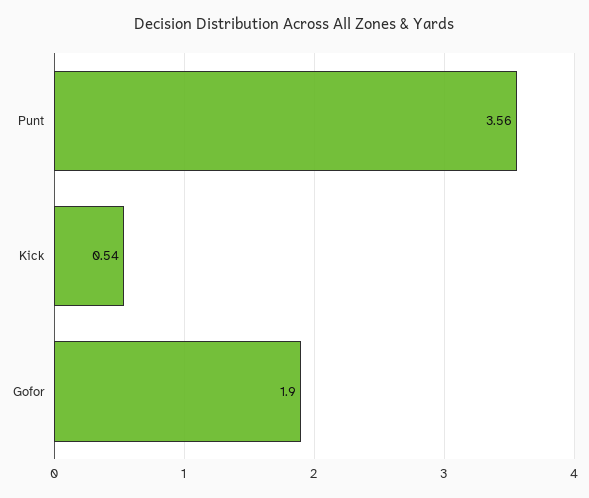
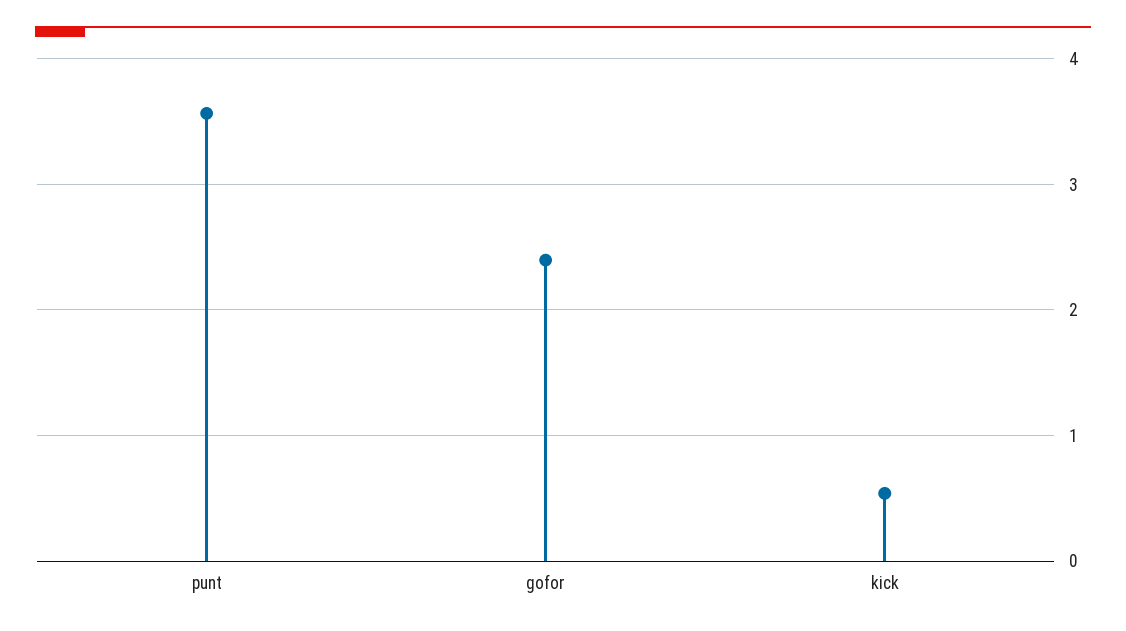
  {
    "Punt": 3.56,
    "Kick": 0.54,
-   "Gofor": 1.9
+   "Gofor": 2.4
  }

